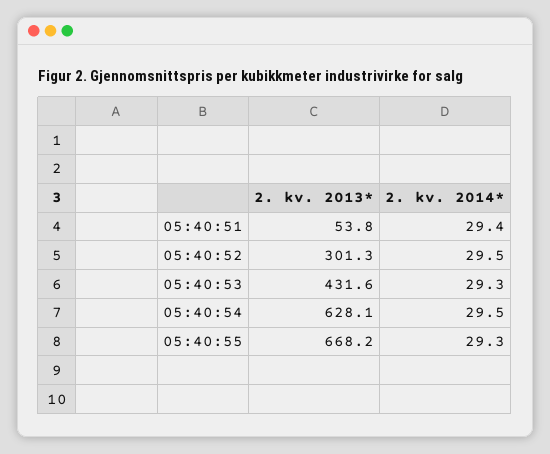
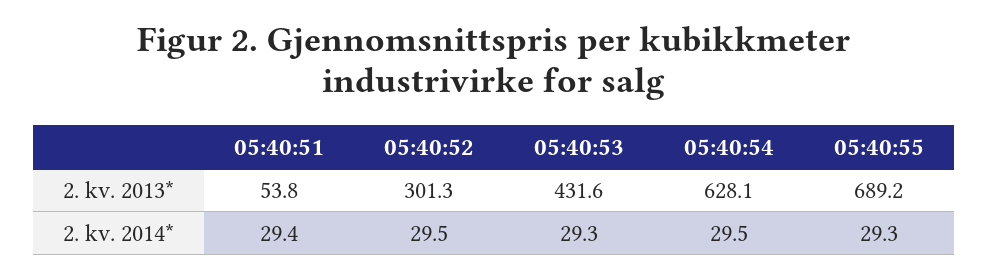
  {
    "2. kv. 2013*": {
      "05:40:51": 53.8,
      "05:40:52": 301.3,
      "05:40:53": 431.6,
      "05:40:54": 628.1,
-     "05:40:55": 668.2
+     "05:40:55": 689.2
    },
    "2. kv. 2014*": {
      "05:40:51": 29.4,
      "05:40:52": 29.5,
      "05:40:53": 29.3,
      "05:40:54": 29.5,
      "05:40:55": 29.3
    }
  }

